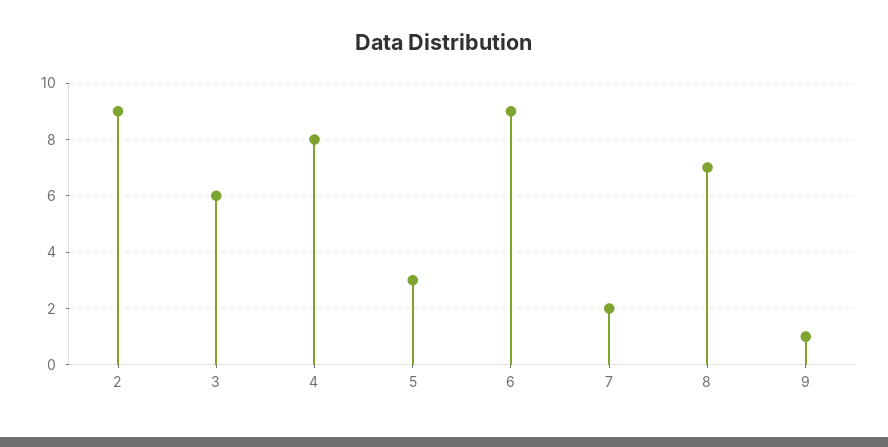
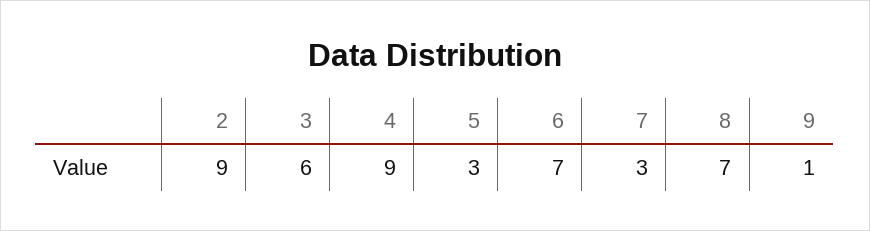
  {
    "2": 9,
    "3": 6,
-   "4": 8,
+   "4": 9,
    "5": 3,
-   "6": 9,
+   "6": 7,
-   "7": 2,
+   "7": 3,
    "8": 7,
    "9": 1
  }

